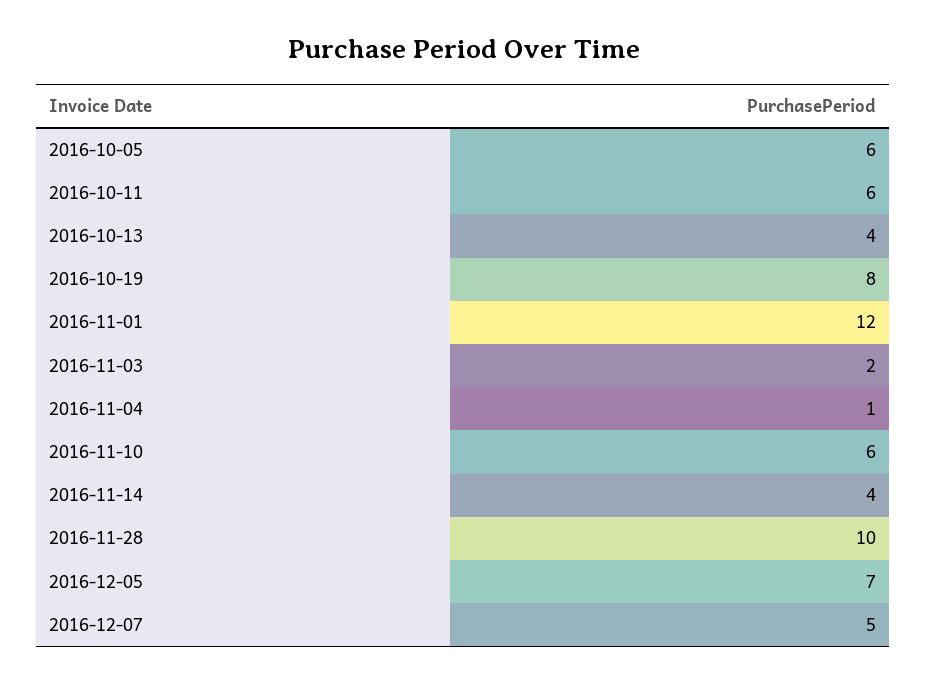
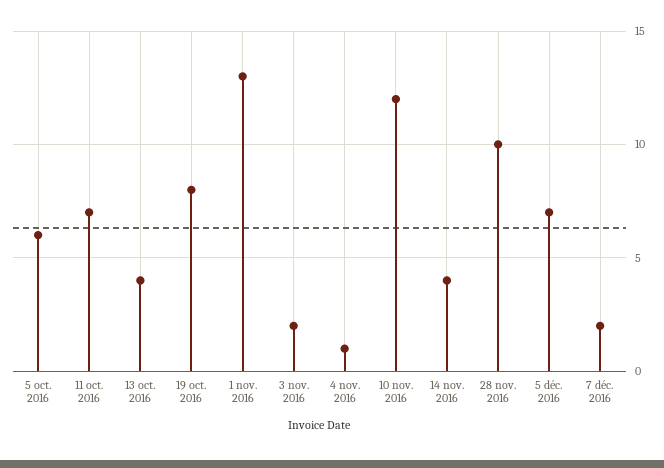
  {
    "2016-10-05": 6,
-   "2016-10-11": 6,
+   "2016-10-11": 7,
    "2016-10-13": 4,
    "2016-10-19": 8,
-   "2016-11-01": 12,
+   "2016-11-01": 13,
    "2016-11-03": 2,
    "2016-11-04": 1,
-   "2016-11-10": 6,
+   "2016-11-10": 12,
    "2016-11-14": 4,
    "2016-11-28": 10,
    "2016-12-05": 7,
-   "2016-12-07": 5
+   "2016-12-07": 2
  }

